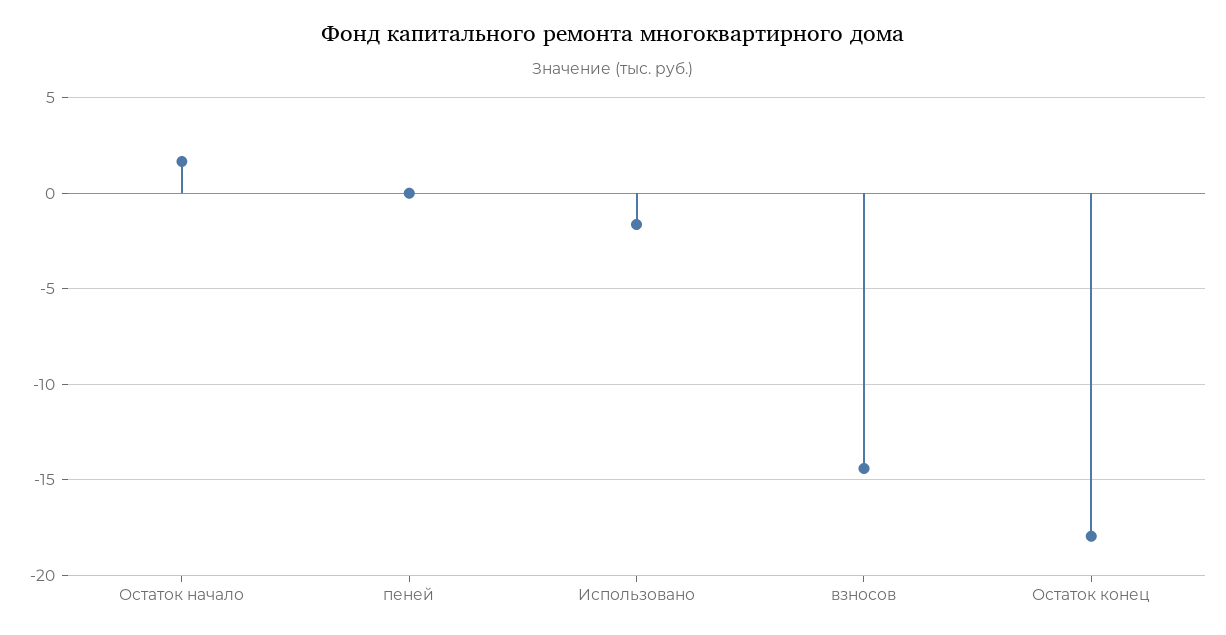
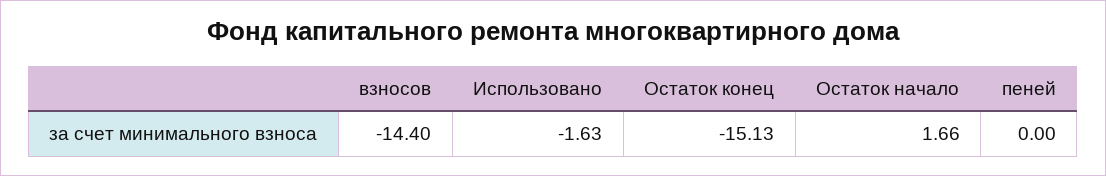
  {
    "Остаток начало": 1.66,
    "пеней": 0,
    "Использовано": -1.63,
    "взносов": -14.4,
-   "Остаток конец": -18
+   "Остаток конец": -15.13
  }

